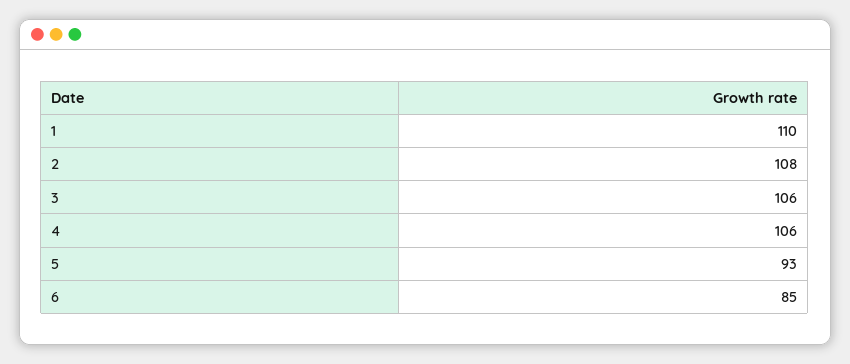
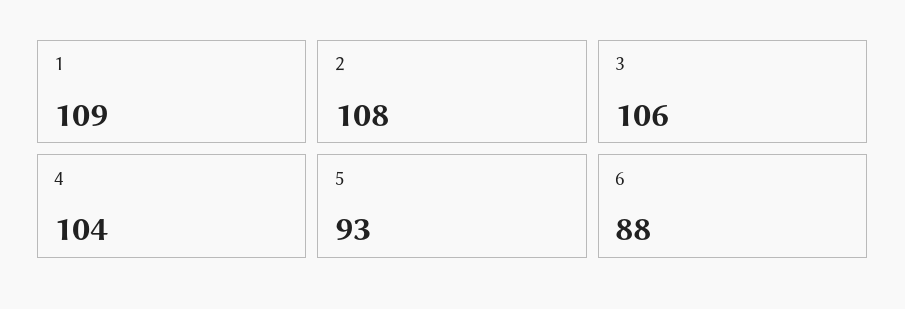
  {
-   "1": 110,
+   "1": 109,
    "2": 108,
    "3": 106,
-   "4": 106,
+   "4": 104,
    "5": 93,
-   "6": 85
+   "6": 88
  }

